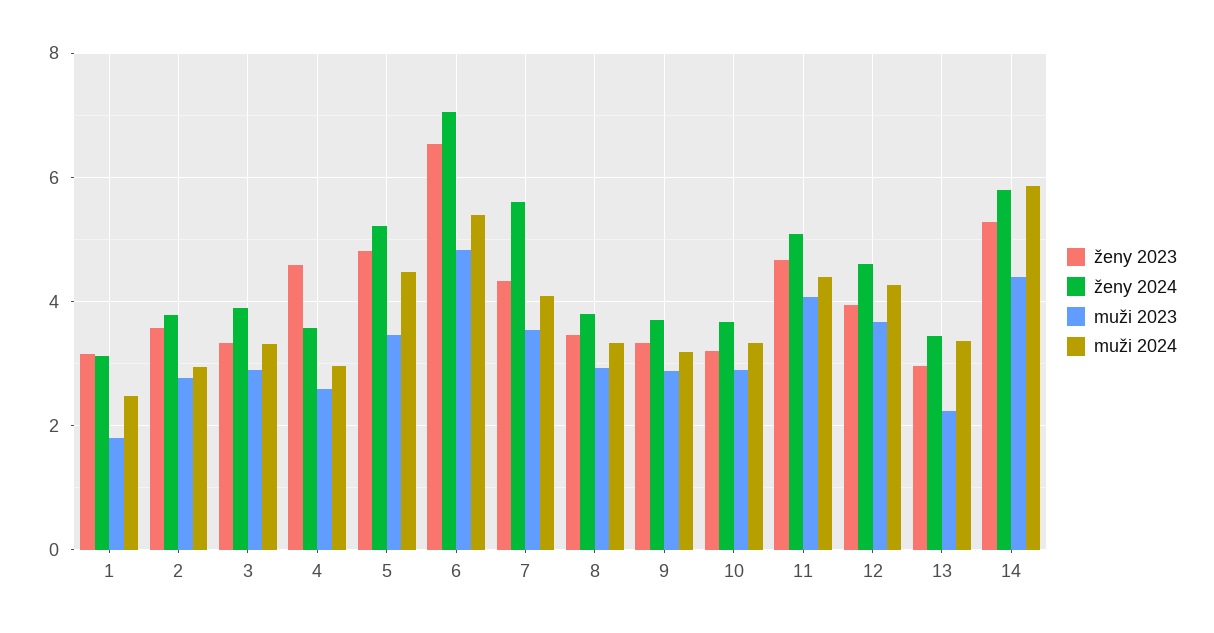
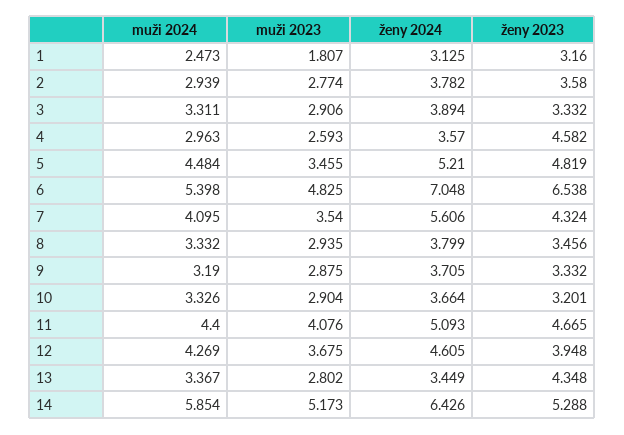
  {
    "ženy 2023": {
      "1": 3.16,
      "2": 3.58,
      "3": 3.332,
      "4": 4.582,
      "5": 4.819,
      "6": 6.538,
      "7": 4.324,
      "8": 3.456,
      "9": 3.332,
      "10": 3.201,
      "11": 4.665,
      "12": 3.948,
-     "13": 3,
+     "13": 4.348,
      "14": 5.288
    },
    "ženy 2024": {
      "1": 3.125,
      "2": 3.782,
      "3": 3.894,
      "4": 3.57,
      "5": 5.21,
      "6": 7.048,
      "7": 5.606,
      "8": 3.799,
      "9": 3.705,
      "10": 3.664,
      "11": 5.093,
      "12": 4.605,
      "13": 3.449,
-     "14": 5.8
+     "14": 6.426
    },
    "muži 2023": {
      "1": 1.807,
      "2": 2.774,
      "3": 2.906,
      "4": 2.593,
      "5": 3.455,
      "6": 4.825,
      "7": 3.54,
      "8": 2.935,
      "9": 2.875,
      "10": 2.904,
      "11": 4.076,
      "12": 3.675,
-     "13": 2.2,
+     "13": 2.802,
-     "14": 4.4
+     "14": 5.173
    },
    "muži 2024": {
      "1": 2.473,
      "2": 2.939,
      "3": 3.311,
      "4": 2.963,
      "5": 4.484,
      "6": 5.398,
      "7": 4.095,
      "8": 3.332,
      "9": 3.19,
      "10": 3.326,
      "11": 4.4,
      "12": 4.269,
      "13": 3.367,
      "14": 5.854
    }
  }

